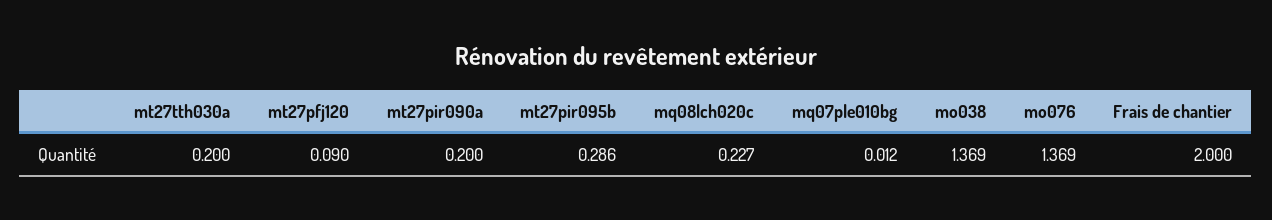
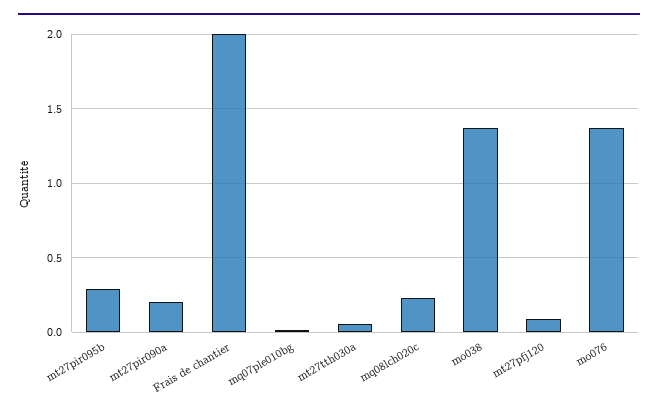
  {
-   "mt27tth030a": 0.2,
+   "mt27tth030a": 0.05,
    "mt27pfj120": 0.09,
    "mt27pir090a": 0.2,
    "mt27pir095b": 0.286,
    "mq08lch020c": 0.227,
    "mq07ple010bg": 0.012,
    "mo038": 1.369,
    "mo076": 1.369,
    "Frais de chantier": 2
  }

